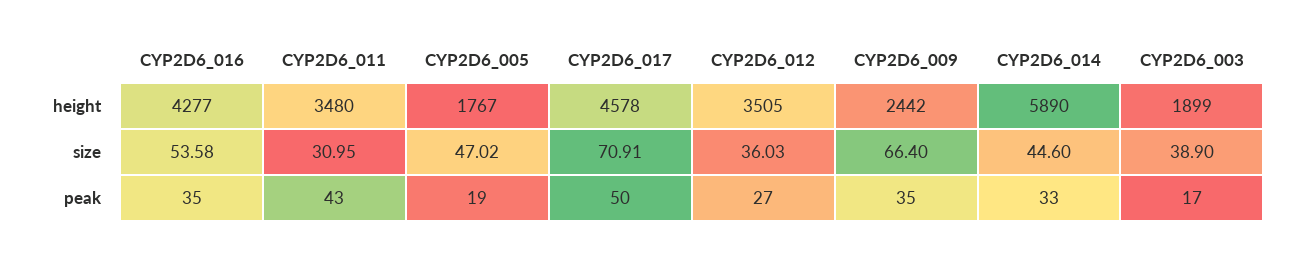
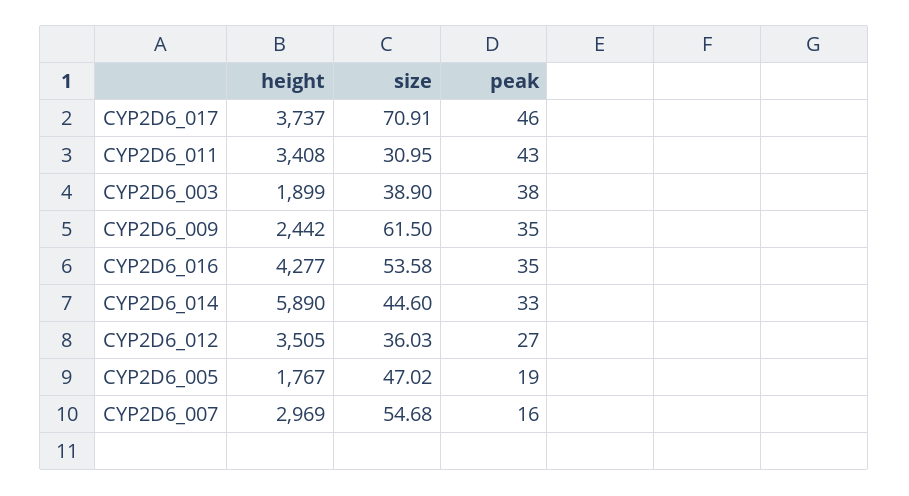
  {
    "CYP2D6_016": {
      "height": 4277,
      "size": 53.58,
      "peak": 35
    },
    "CYP2D6_011": {
-     "height": 3480,
+     "height": 3408,
      "size": 30.95,
      "peak": 43
    },
    "CYP2D6_005": {
      "height": 1767,
      "size": 47.02,
      "peak": 19
    },
    "CYP2D6_017": {
-     "height": 4578,
+     "height": 3737,
      "size": 70.91,
-     "peak": 50
+     "peak": 46
    },
    "CYP2D6_012": {
      "height": 3505,
      "size": 36.03,
      "peak": 27
    },
    "CYP2D6_009": {
      "height": 2442,
-     "size": 66.4,
+     "size": 61.5,
      "peak": 35
    },
    "CYP2D6_014": {
      "height": 5890,
      "size": 44.6,
      "peak": 33
    },
    "CYP2D6_003": {
      "height": 1899,
      "size": 38.9,
-     "peak": 17
+     "peak": 38
-   }
+   },
+   "CYP2D6_007": {
+     "height": 2969,
+     "size": 54.68,
+     "peak": 16
+   }
  }

